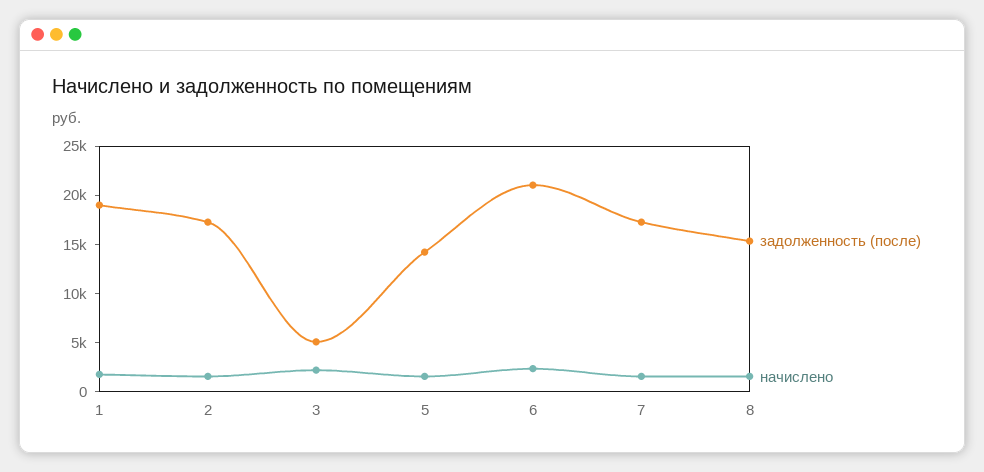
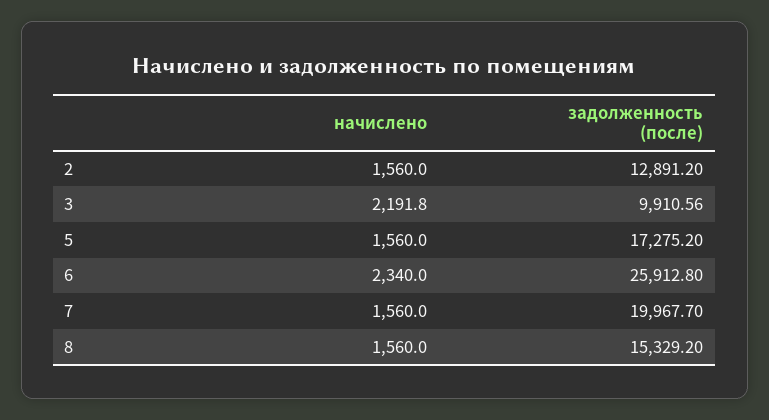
  {
    "задолженность (после)": {
-     "1": 19000,
-     "2": 17000,
+     "2": 12891.2,
-     "3": 5000,
+     "3": 9910.56,
-     "5": 14000,
+     "5": 17275.2,
-     "6": 21000,
+     "6": 25912.8,
-     "7": 17000,
+     "7": 19967.7,
      "8": 15329.2
    },
    "начислено": {
-     "1": 2000,
      "2": 1560,
      "3": 2191.8,
      "5": 1560,
      "6": 2340,
      "7": 1560,
      "8": 1560
    }
  }

